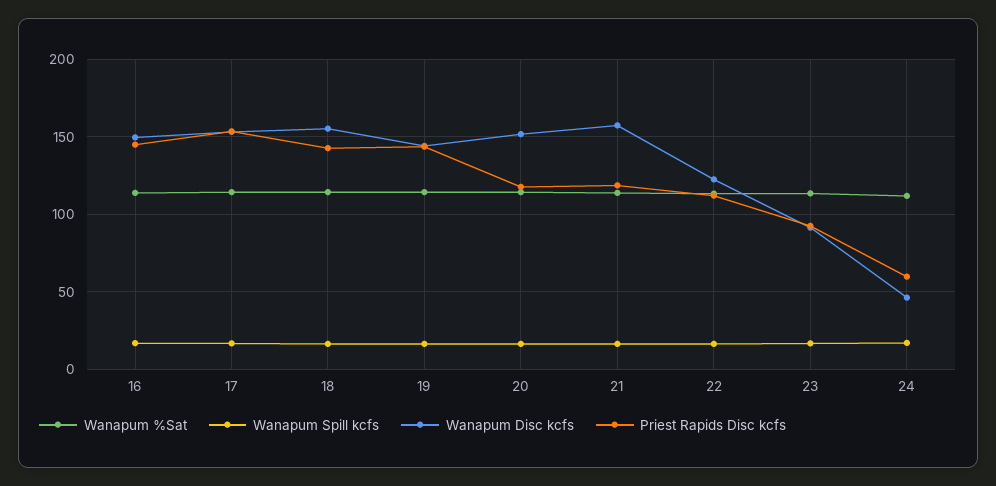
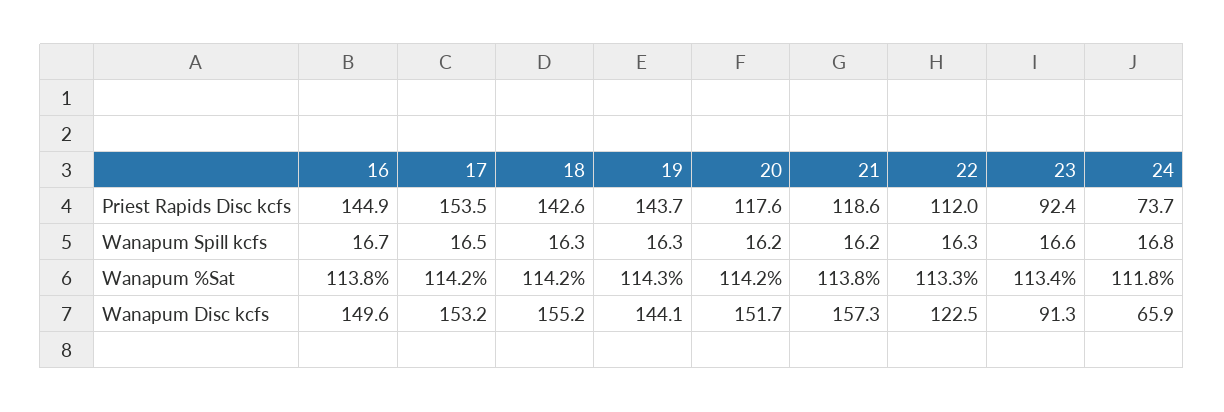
  {
    "Wanapum %Sat": {
      "16": 113.8,
      "17": 114.2,
      "18": 114.2,
      "19": 114.3,
      "20": 114.2,
      "21": 113.8,
      "22": 113.3,
      "23": 113.4,
      "24": 111.8
    },
    "Wanapum Spill kcfs": {
      "16": 16.7,
      "17": 16.5,
      "18": 16.3,
      "19": 16.3,
      "20": 16.2,
      "21": 16.2,
      "22": 16.3,
      "23": 16.6,
      "24": 16.8
    },
    "Wanapum Disc kcfs": {
      "16": 149.6,
      "17": 153.2,
      "18": 155.2,
      "19": 144.1,
      "20": 151.7,
      "21": 157.3,
      "22": 122.5,
      "23": 91.3,
-     "24": 45
+     "24": 65.9
    },
    "Priest Rapids Disc kcfs": {
      "16": 144.9,
      "17": 153.5,
      "18": 142.6,
      "19": 143.7,
      "20": 117.6,
      "21": 118.6,
      "22": 112,
      "23": 92.4,
-     "24": 60
+     "24": 73.7
    }
  }

